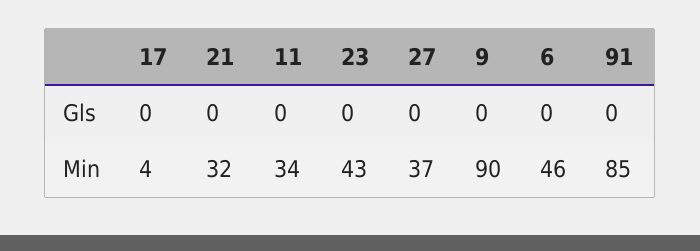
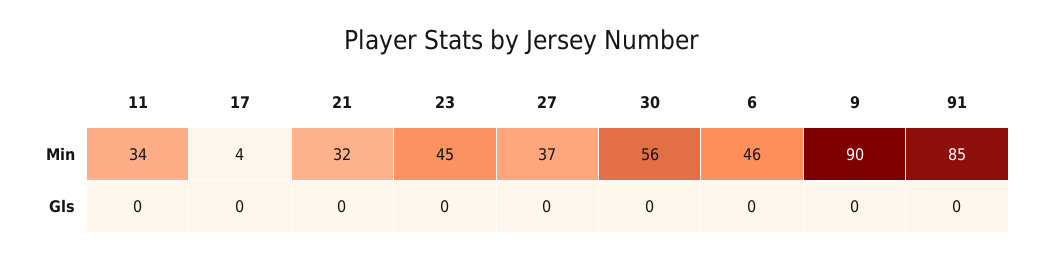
  {
    "17": {
      "Gls": 0,
      "Min": 4
    },
    "21": {
      "Gls": 0,
      "Min": 32
    },
    "11": {
      "Gls": 0,
      "Min": 34
    },
    "23": {
      "Gls": 0,
-     "Min": 43
+     "Min": 45
    },
    "27": {
      "Gls": 0,
      "Min": 37
    },
    "9": {
      "Gls": 0,
      "Min": 90
    },
    "6": {
      "Gls": 0,
      "Min": 46
    },
    "91": {
      "Gls": 0,
      "Min": 85
-   }
+   },
+   "30": {
+     "Min": 56,
+     "Gls": 0
+   }
  }

